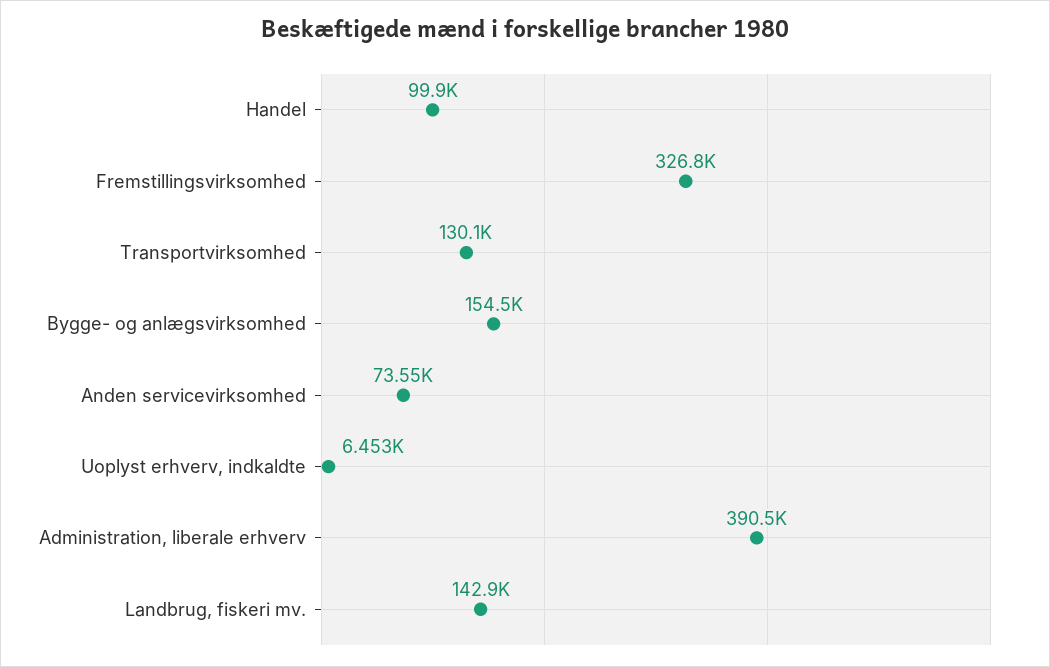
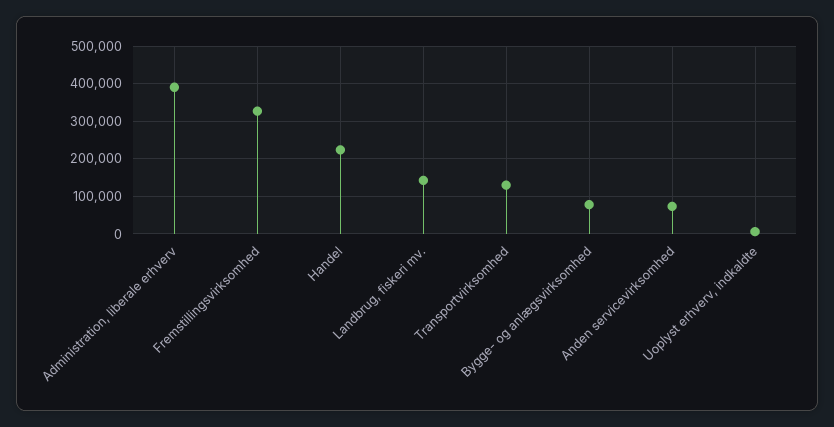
  {
-   "Handel": 99900,
+   "Handel": 220000,
    "Fremstillingsvirksomhed": 326800,
    "Transportvirksomhed": 130100,
-   "Bygge- og anlægsvirksomhed": 154500,
+   "Bygge- og anlægsvirksomhed": 80000,
    "Anden servicevirksomhed": 73550,
    "Uoplyst erhverv, indkaldte": 6453,
    "Administration, liberale erhverv": 390500,
    "Landbrug, fiskeri mv.": 142900
  }

